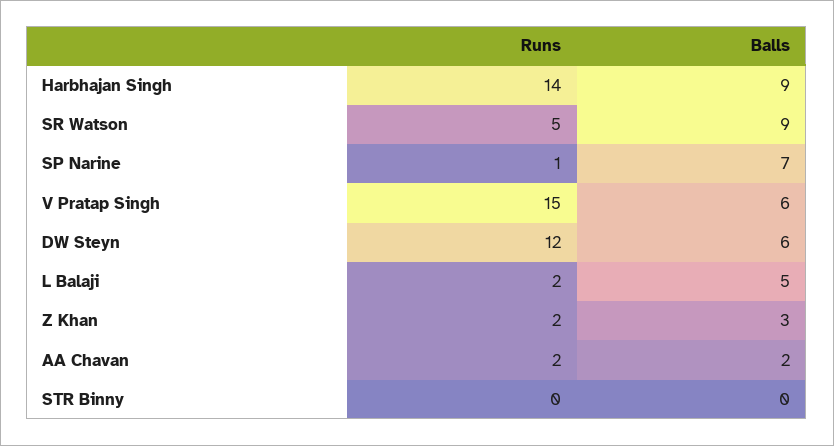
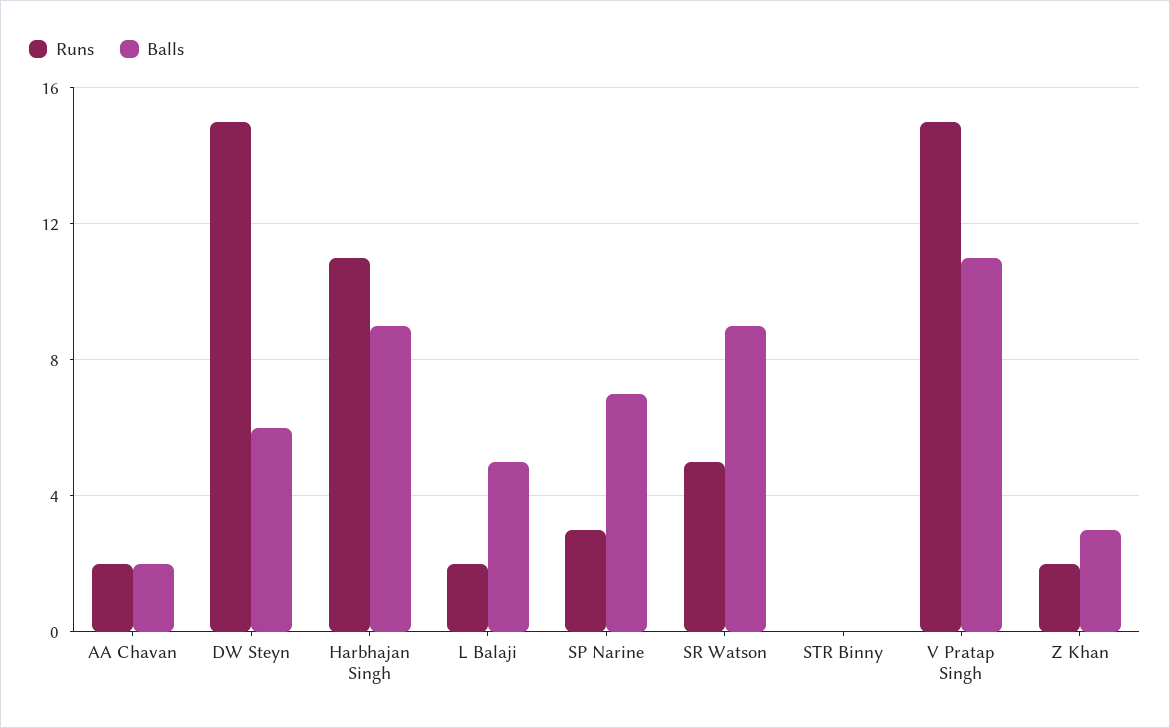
  {
    "Runs": {
-     "Harbhajan Singh": 14,
+     "Harbhajan Singh": 11,
      "SR Watson": 5,
-     "SP Narine": 1,
+     "SP Narine": 3,
      "V Pratap Singh": 15,
-     "DW Steyn": 12,
+     "DW Steyn": 15,
      "L Balaji": 2,
      "Z Khan": 2,
      "AA Chavan": 2,
      "STR Binny": 0
    },
    "Balls": {
      "Harbhajan Singh": 9,
      "SR Watson": 9,
      "SP Narine": 7,
-     "V Pratap Singh": 6,
+     "V Pratap Singh": 11,
      "DW Steyn": 6,
      "L Balaji": 5,
      "Z Khan": 3,
      "AA Chavan": 2,
      "STR Binny": 0
    }
  }

